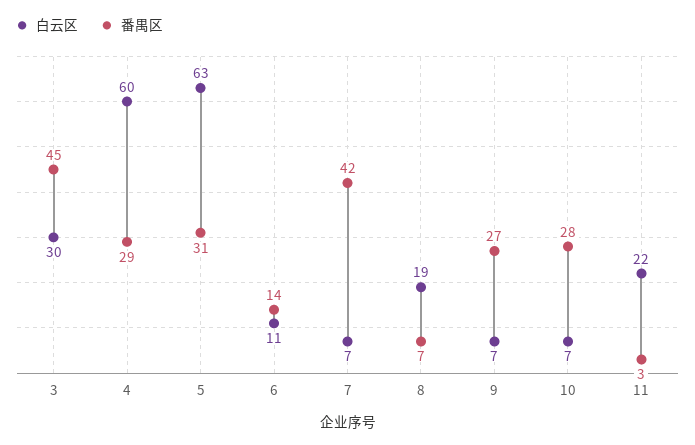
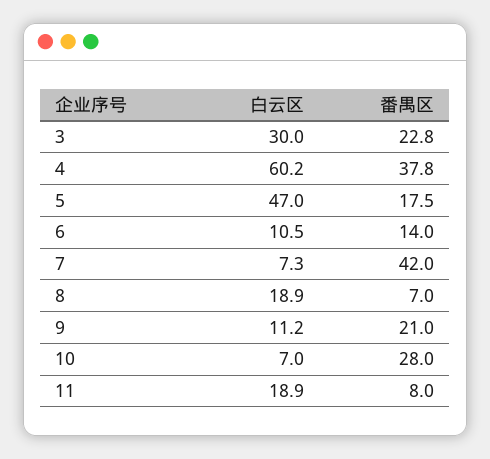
  {
    "白云区": {
      "3": 30,
      "4": 60.2,
-     "5": 63,
+     "5": 47,
      "6": 10.5,
      "7": 7.3,
      "8": 18.9,
-     "9": 7,
+     "9": 11.2,
      "10": 7,
-     "11": 22
+     "11": 18.9
    },
    "番禺区": {
-     "3": 45,
+     "3": 22.8,
-     "4": 29,
+     "4": 37.8,
-     "5": 31,
+     "5": 17.5,
      "6": 14,
      "7": 42,
      "8": 7,
-     "9": 27,
+     "9": 21,
      "10": 28,
-     "11": 3
+     "11": 8
    }
  }

